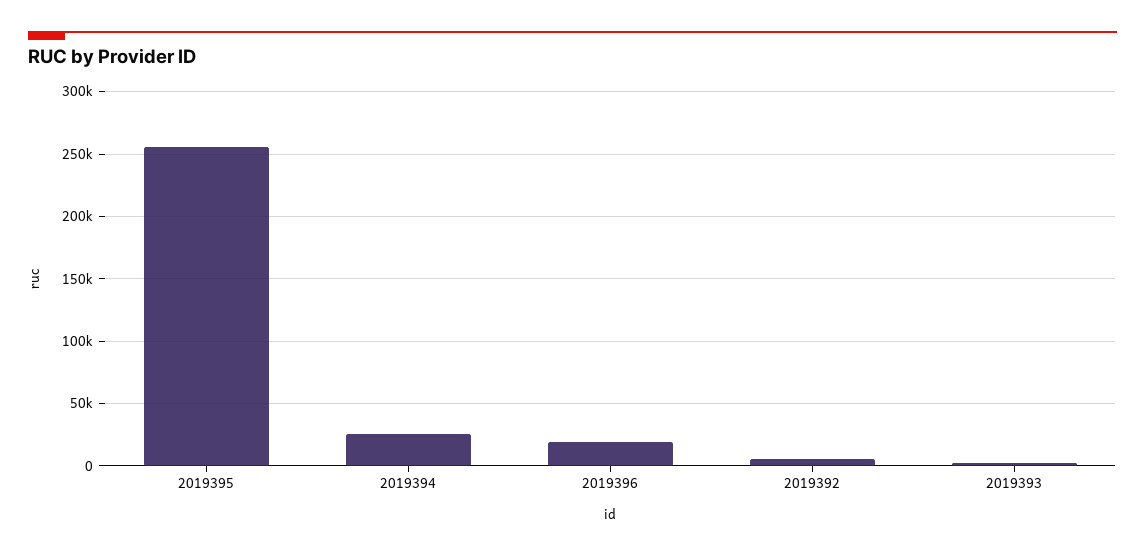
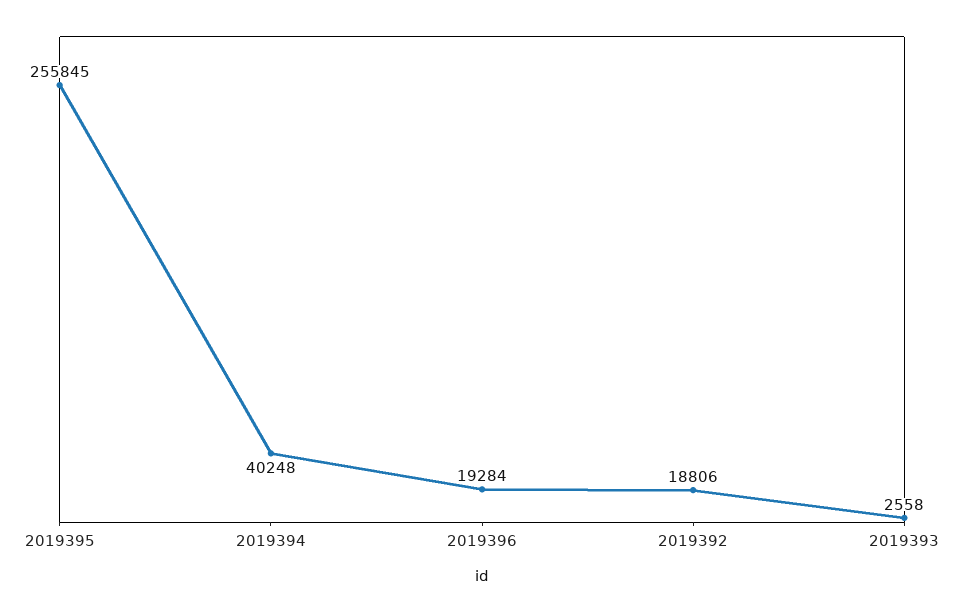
  {
    "2019395": 255845,
-   "2019394": 25000,
+   "2019394": 40248,
    "2019396": 19284,
-   "2019392": 5000,
+   "2019392": 18806,
    "2019393": 2558
  }

